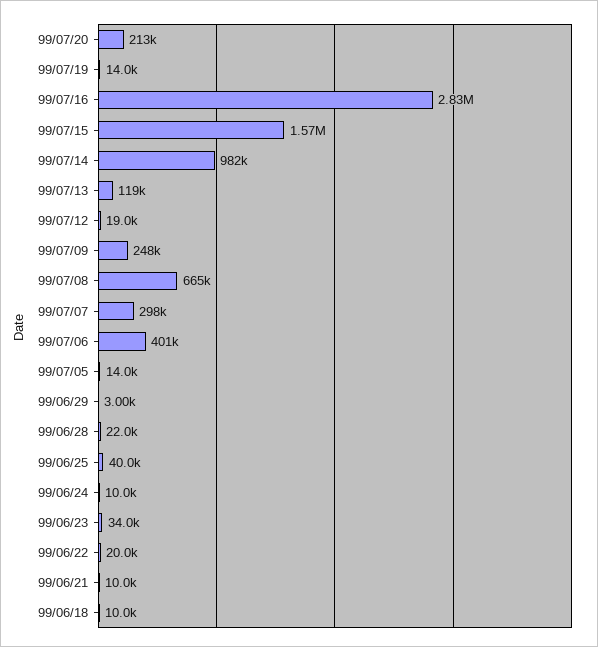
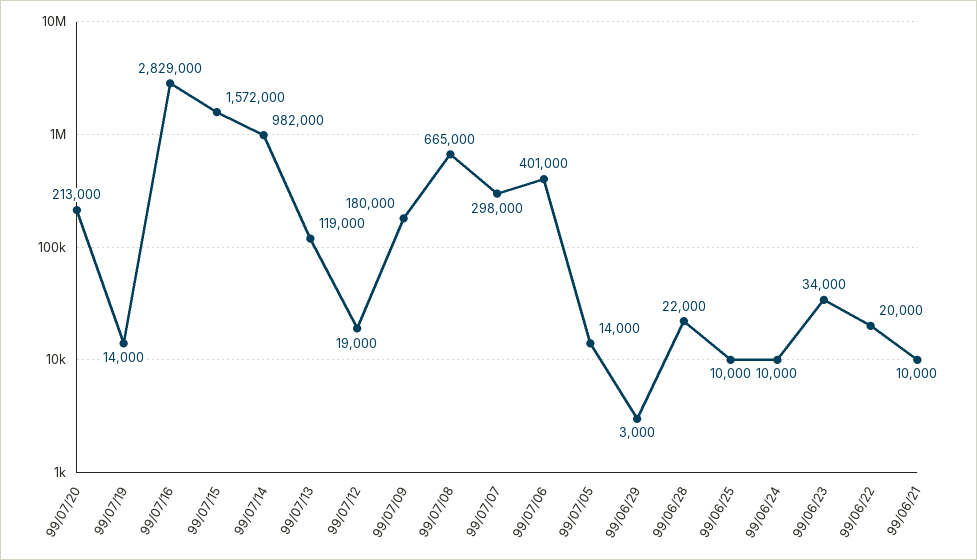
  {
    "99/07/20": 213000,
    "99/07/19": 14000,
    "99/07/16": 2829000,
    "99/07/15": 1572000,
    "99/07/14": 982000,
    "99/07/13": 119000,
    "99/07/12": 19000,
-   "99/07/09": 248000,
+   "99/07/09": 180000,
    "99/07/08": 665000,
    "99/07/07": 298000,
    "99/07/06": 401000,
    "99/07/05": 14000,
    "99/06/29": 3000,
    "99/06/28": 22000,
-   "99/06/25": 40000,
+   "99/06/25": 10000,
    "99/06/24": 10000,
    "99/06/23": 34000,
    "99/06/22": 20000,
-   "99/06/21": 10000,
+   "99/06/21": 10000
-   "99/06/18": 10000
  }

